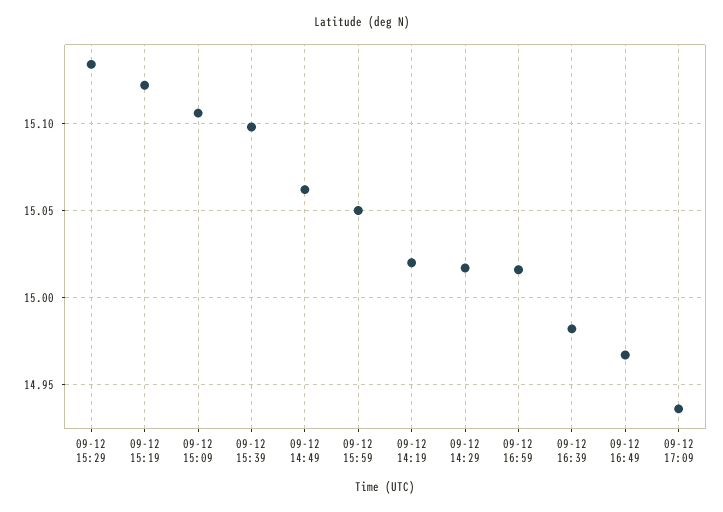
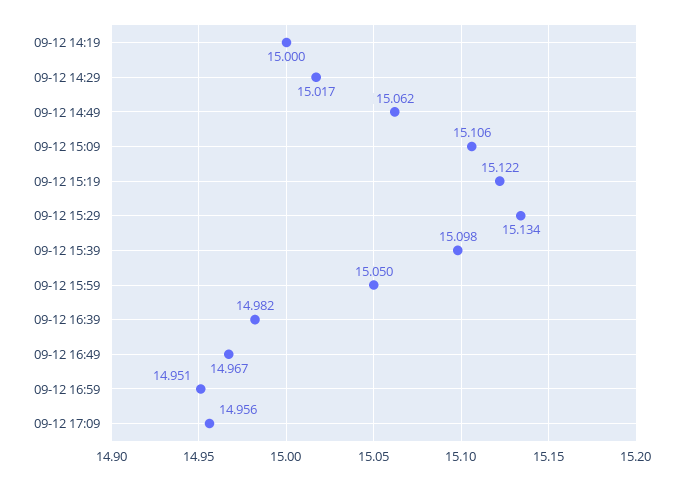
  {
    "09-12 15:29": 15.134,
    "09-12 15:19": 15.122,
    "09-12 15:09": 15.106,
    "09-12 15:39": 15.098,
    "09-12 14:49": 15.062,
    "09-12 15:59": 15.05,
-   "09-12 14:19": 15.02,
+   "09-12 14:19": 15,
    "09-12 14:29": 15.017,
-   "09-12 16:59": 15.015,
+   "09-12 16:59": 14.951,
    "09-12 16:39": 14.982,
    "09-12 16:49": 14.967,
-   "09-12 17:09": 14.935
+   "09-12 17:09": 14.956
  }

